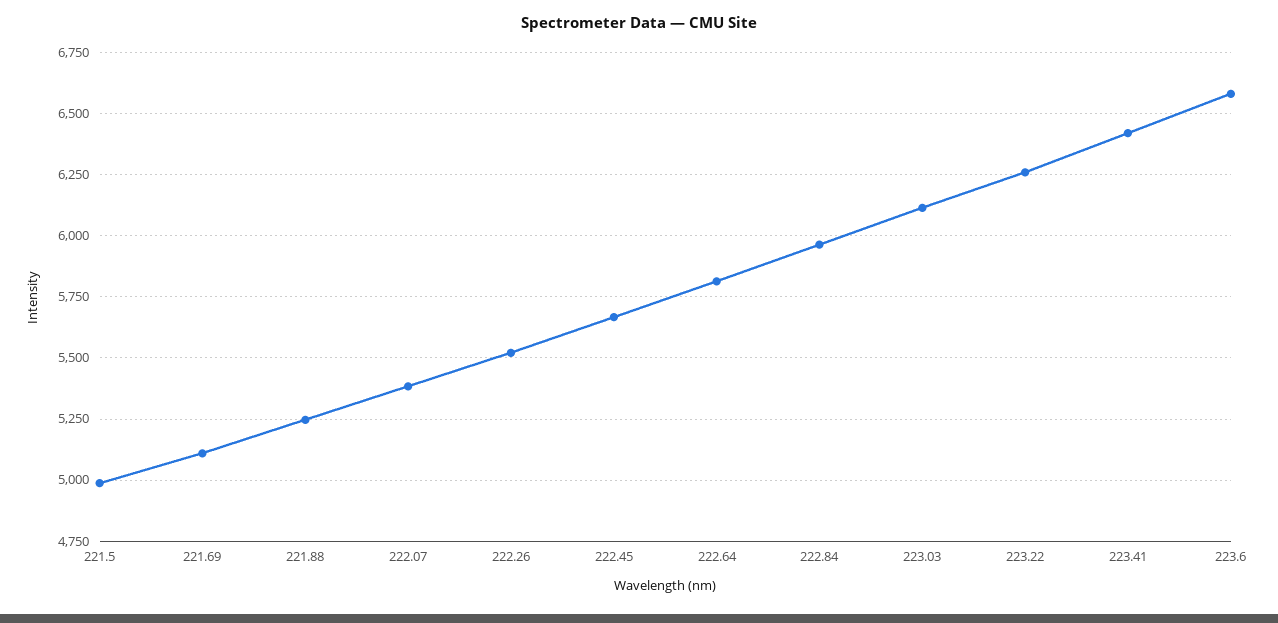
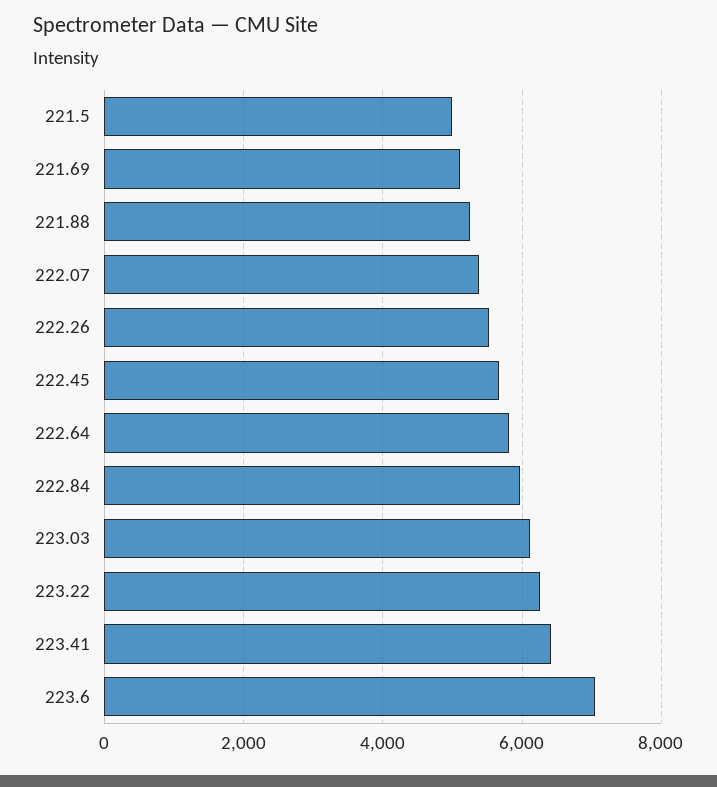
  {
    "221.5": 4975,
    "221.69": 5100,
    "221.88": 5250,
    "222.07": 5375,
    "222.26": 5525,
    "222.45": 5675,
    "222.64": 5825,
    "222.84": 5975,
    "223.03": 6125,
    "223.22": 6250,
    "223.41": 6425,
-   "223.6": 6575
+   "223.6": 7000
  }

